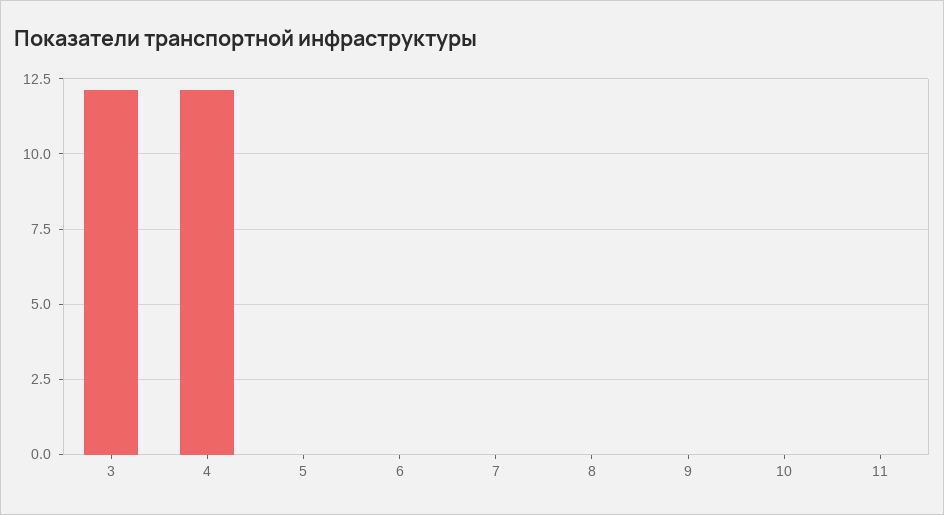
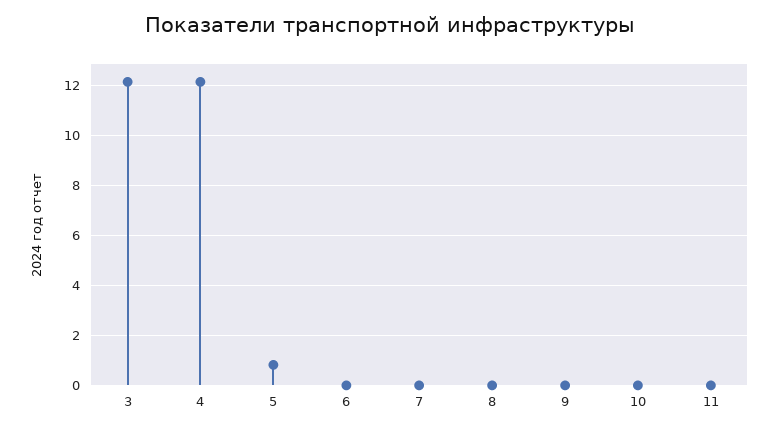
  {
    "3": 12.25,
    "4": 12.25,
-   "5": 0,
+   "5": 0.75,
    "6": 0,
    "7": 0,
    "8": 0,
    "9": 0,
    "10": 0,
    "11": 0
  }

